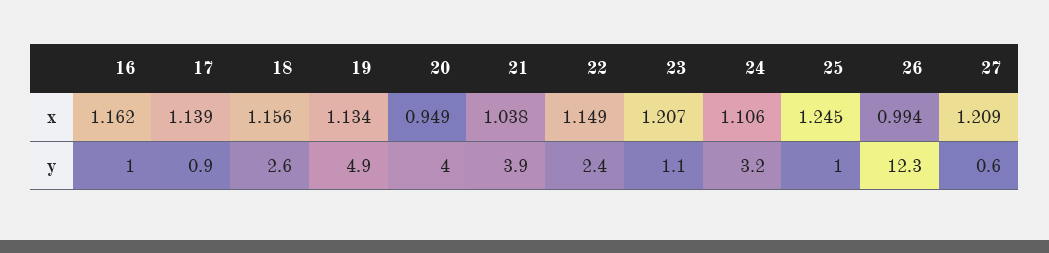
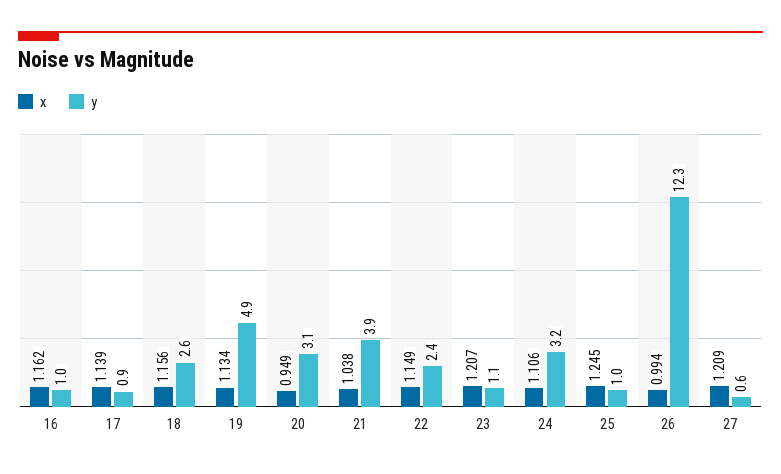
  {
    "x": {
      "16": 1.162,
      "17": 1.139,
      "18": 1.156,
      "19": 1.134,
      "20": 0.949,
      "21": 1.038,
      "22": 1.149,
      "23": 1.207,
      "24": 1.106,
      "25": 1.245,
      "26": 0.994,
      "27": 1.209
    },
    "y": {
      "16": 1,
      "17": 0.9,
      "18": 2.6,
      "19": 4.9,
-     "20": 4,
+     "20": 3.1,
      "21": 3.9,
      "22": 2.4,
      "23": 1.1,
      "24": 3.2,
      "25": 1,
      "26": 12.3,
      "27": 0.6
    }
  }

